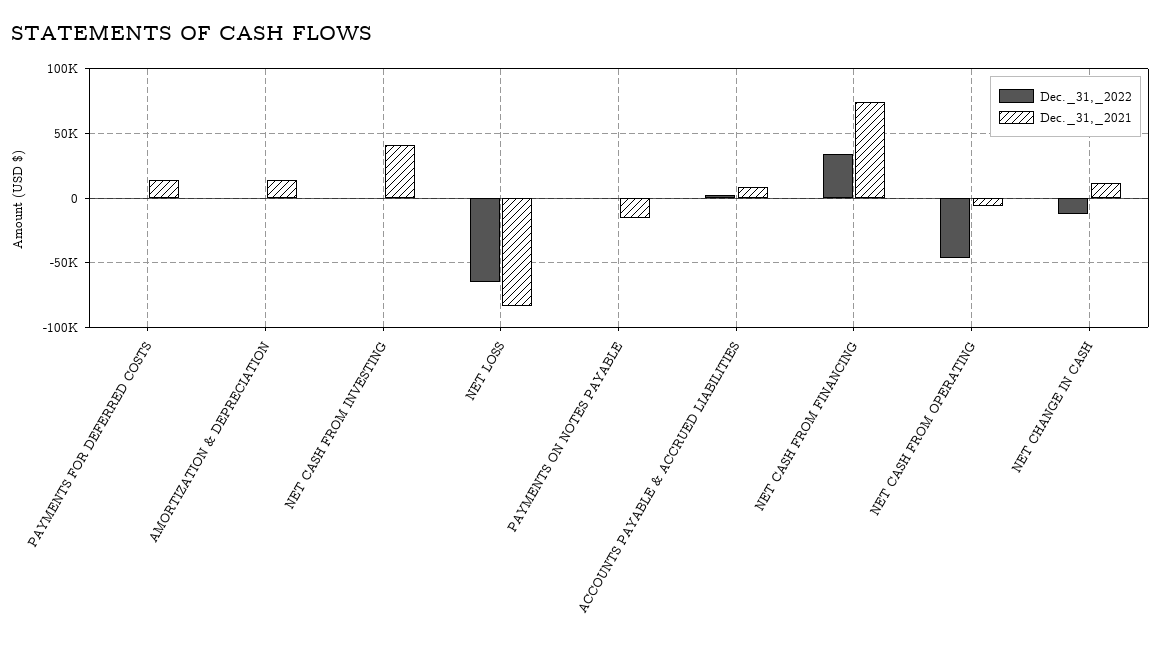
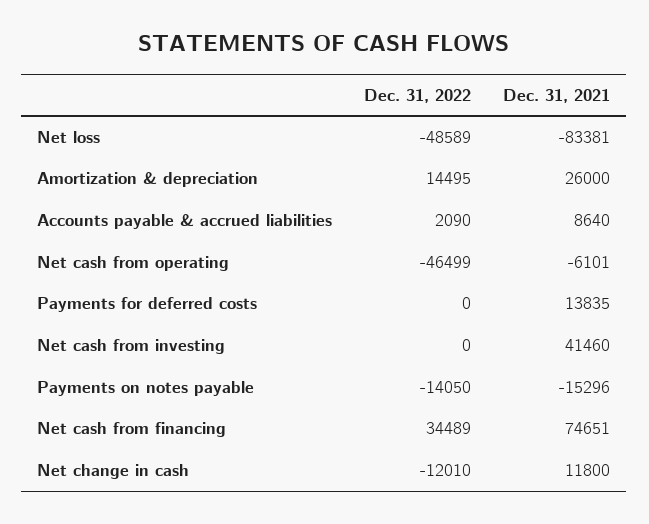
  {
    "Dec._31,_2022": {
      "PAYMENTS FOR DEFERRED COSTS": 0,
-     "AMORTIZATION & DEPRECIATION": 0,
+     "AMORTIZATION & DEPRECIATION": 14495,
      "NET CASH FROM INVESTING": 0,
-     "NET LOSS": -65000,
+     "NET LOSS": -48589,
-     "PAYMENTS ON NOTES PAYABLE": 0,
+     "PAYMENTS ON NOTES PAYABLE": -14050,
      "ACCOUNTS PAYABLE & ACCRUED LIABILITIES": 2090,
      "NET CASH FROM FINANCING": 34489,
      "NET CASH FROM OPERATING": -46499,
      "NET CHANGE IN CASH": -12010
    },
    "Dec._31,_2021": {
      "PAYMENTS FOR DEFERRED COSTS": 13835,
-     "AMORTIZATION & DEPRECIATION": 15000,
+     "AMORTIZATION & DEPRECIATION": 26000,
      "NET CASH FROM INVESTING": 41460,
      "NET LOSS": -83381,
      "PAYMENTS ON NOTES PAYABLE": -15296,
      "ACCOUNTS PAYABLE & ACCRUED LIABILITIES": 8640,
      "NET CASH FROM FINANCING": 74651,
      "NET CASH FROM OPERATING": -6101,
      "NET CHANGE IN CASH": 11800
    }
  }

